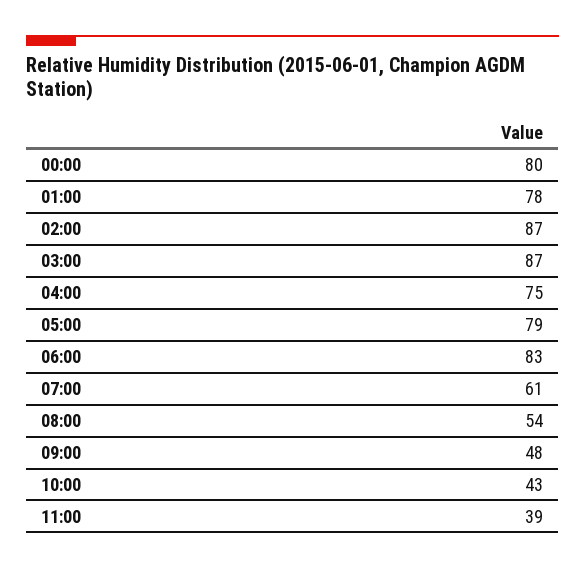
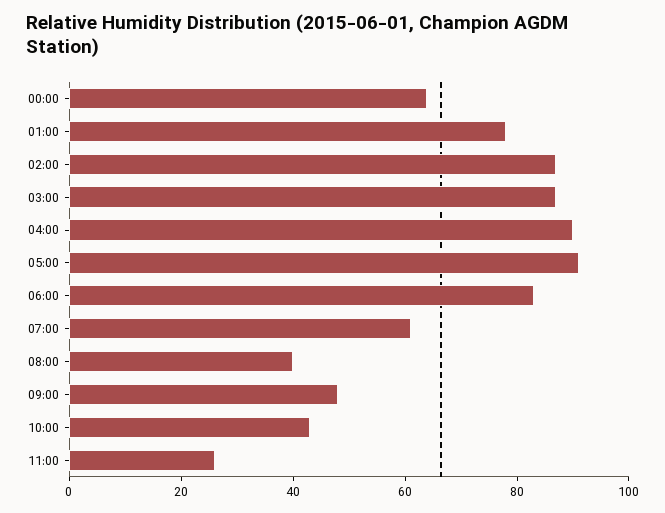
  {
-   "00:00": 80,
+   "00:00": 65,
    "01:00": 78,
    "02:00": 87,
    "03:00": 87,
-   "04:00": 75,
+   "04:00": 90,
-   "05:00": 79,
+   "05:00": 90,
    "06:00": 83,
    "07:00": 61,
-   "08:00": 54,
+   "08:00": 40,
    "09:00": 48,
    "10:00": 43,
-   "11:00": 39
+   "11:00": 25
  }

